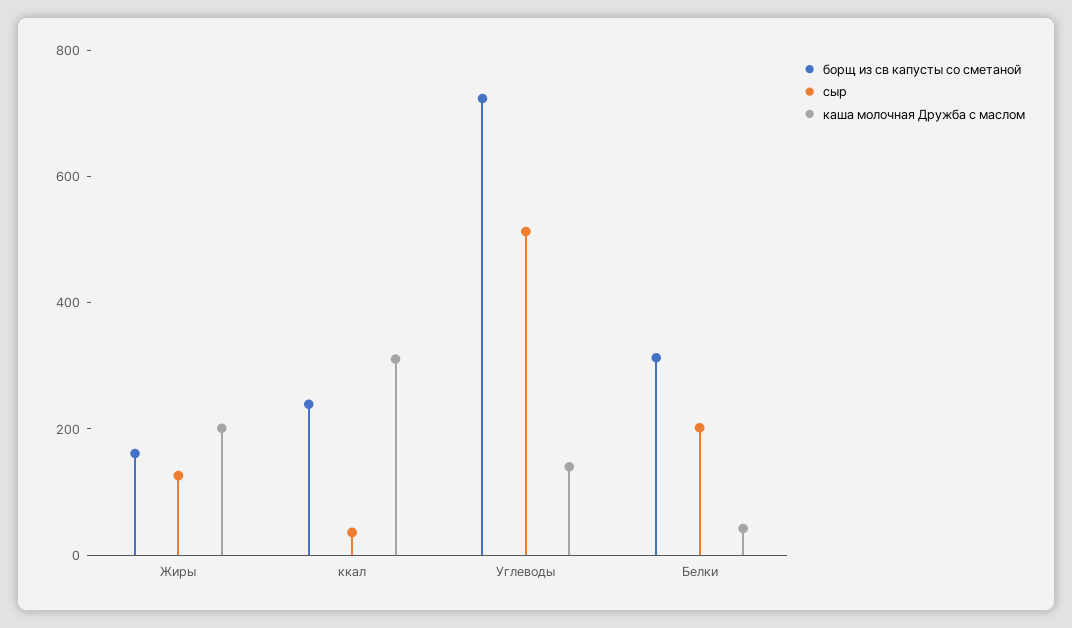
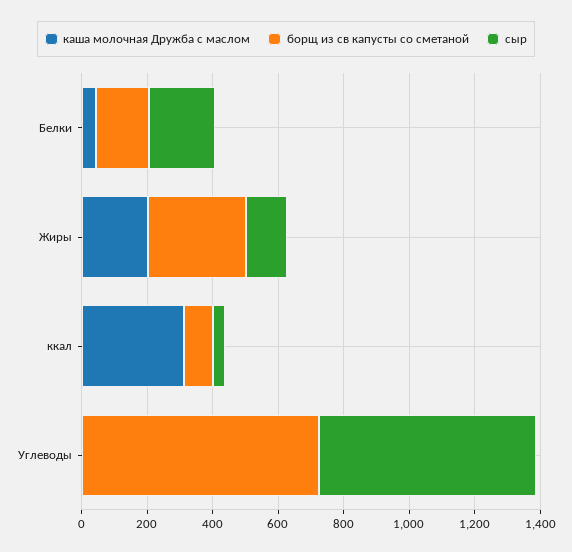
  {
    "борщ из св капусты со сметаной": {
-     "Жиры": 150,
+     "Жиры": 300,
-     "ккал": 250,
+     "ккал": 100,
      "Углеводы": 700,
-     "Белки": 300
+     "Белки": 150
    },
    "сыр": {
      "Жиры": 150,
      "ккал": 50,
-     "Углеводы": 500,
+     "Углеводы": 650,
      "Белки": 200
    },
    "каша молочная Дружба с маслом": {
      "Жиры": 200,
      "ккал": 300,
-     "Углеводы": 150,
+     "Углеводы": 0,
      "Белки": 50
    }
  }

